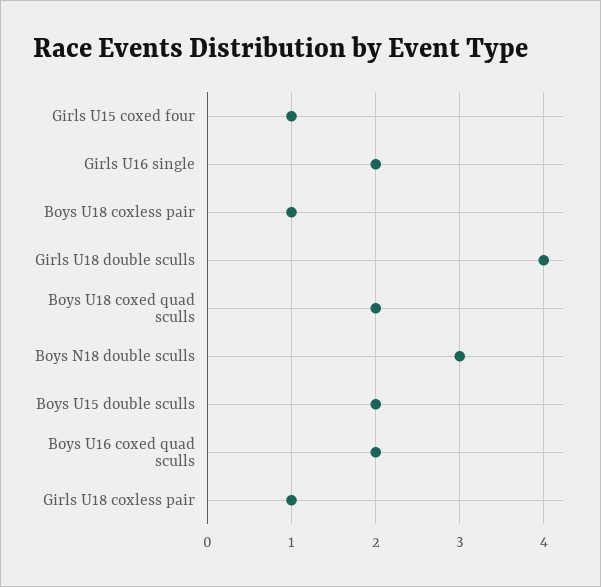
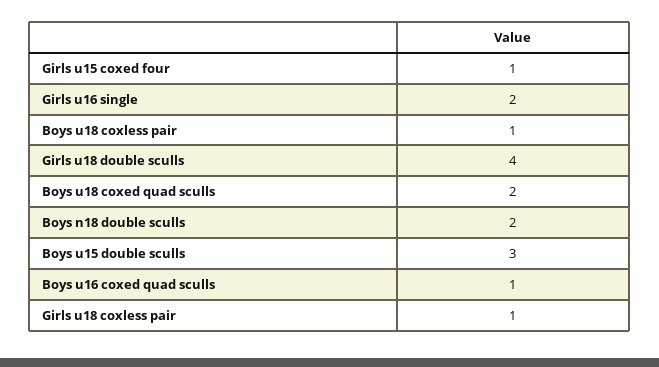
  {
    "Girls U15 coxed four": 1,
    "Girls U16 single": 2,
    "Boys U18 coxless pair": 1,
    "Girls U18 double sculls": 4,
    "Boys U18 coxed quad sculls": 2,
-   "Boys N18 double sculls": 3,
+   "Boys N18 double sculls": 2,
-   "Boys U15 double sculls": 2,
+   "Boys U15 double sculls": 3,
-   "Boys U16 coxed quad sculls": 2,
+   "Boys U16 coxed quad sculls": 1,
    "Girls U18 coxless pair": 1
  }

